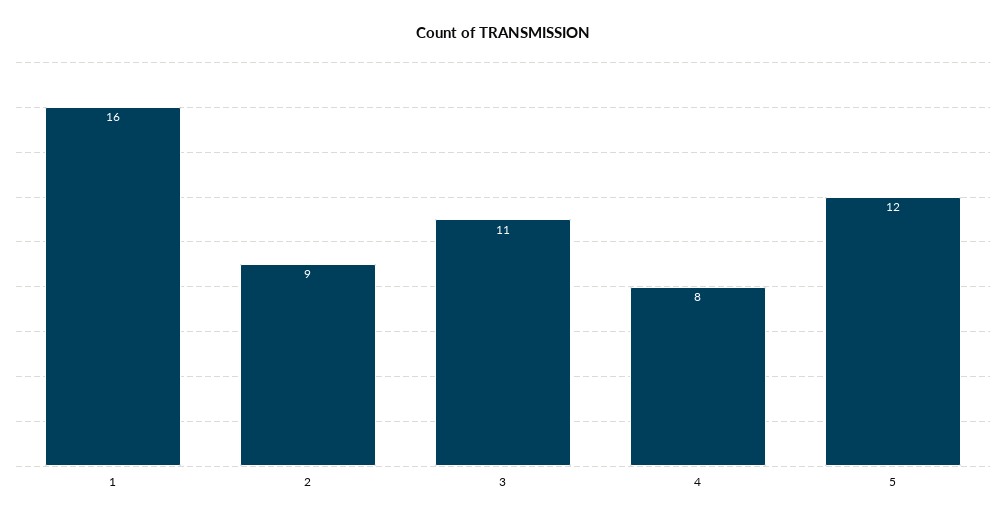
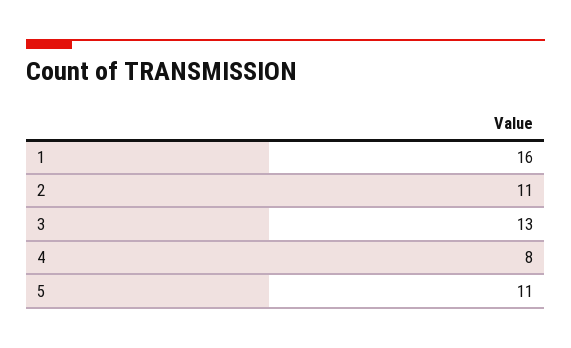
  {
    "1": 16,
-   "2": 9,
+   "2": 11,
-   "3": 11,
+   "3": 13,
    "4": 8,
-   "5": 12
+   "5": 11
  }

